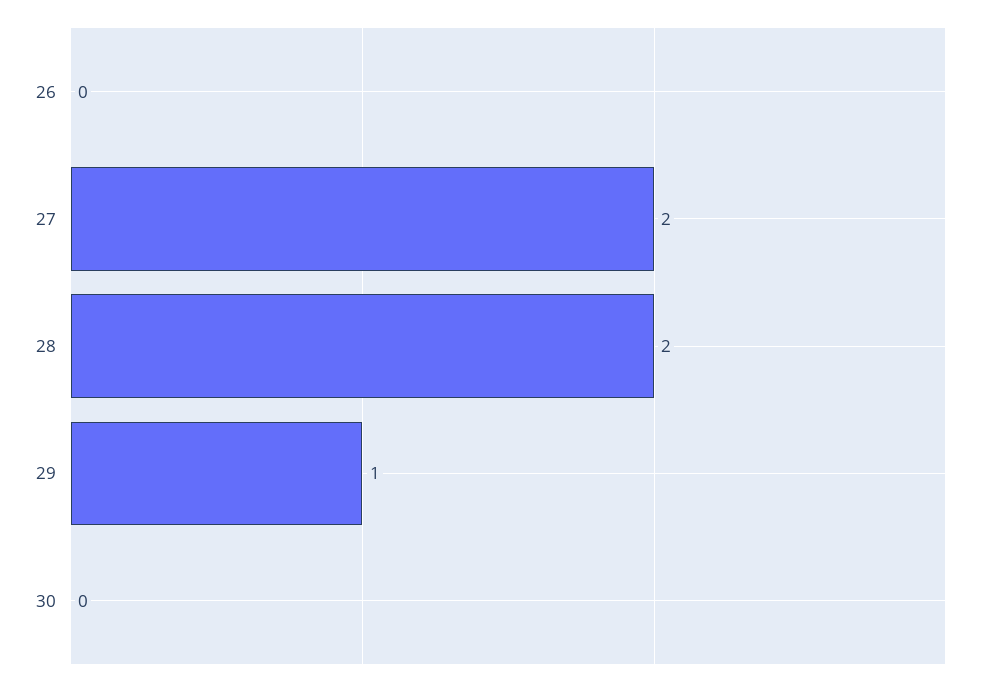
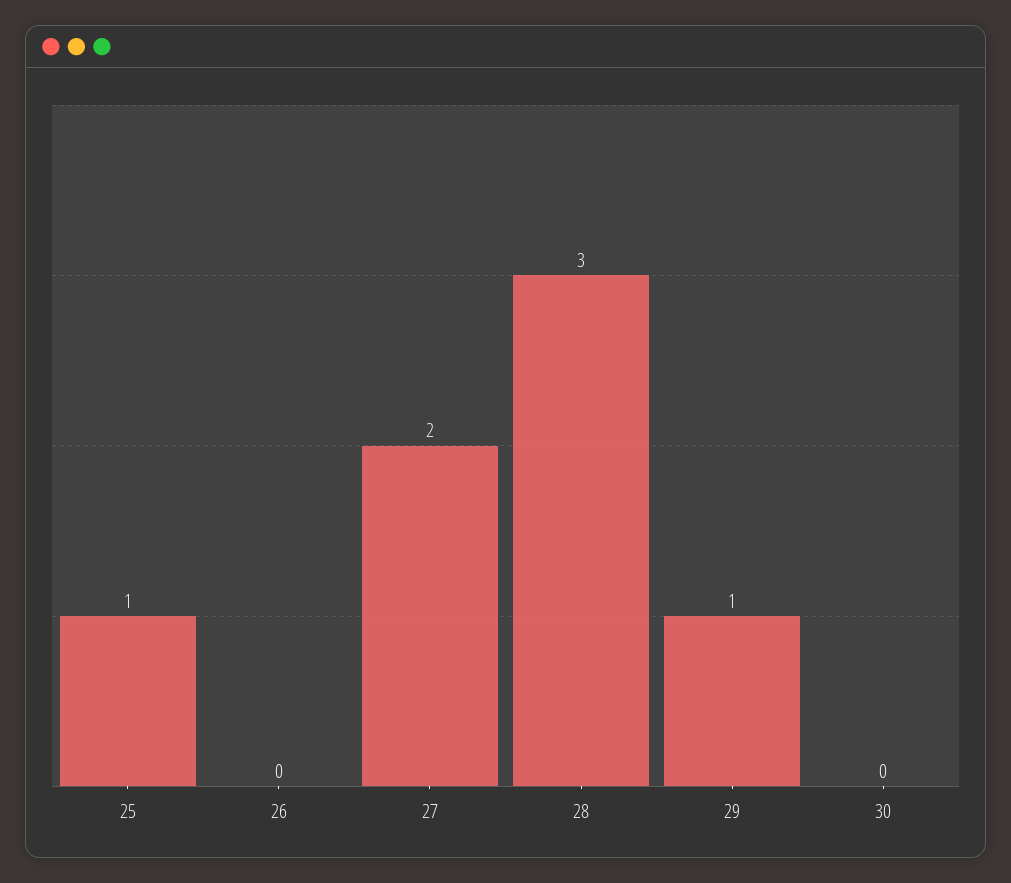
  {
    "26": 0,
    "27": 2,
-   "28": 2,
+   "28": 3,
    "29": 1,
-   "30": 0
+   "30": 0,
+   "25": 1
  }

